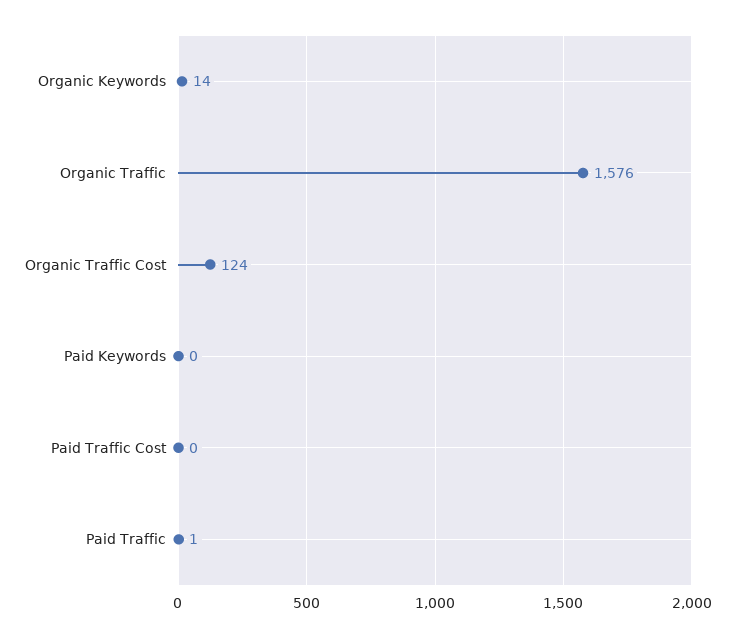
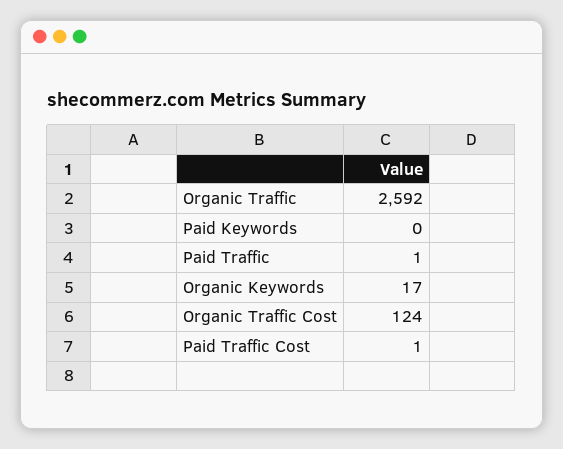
  {
-   "Organic Keywords": 14,
+   "Organic Keywords": 17,
-   "Organic Traffic": 1576,
+   "Organic Traffic": 2592,
    "Organic Traffic Cost": 124,
    "Paid Keywords": 0,
-   "Paid Traffic Cost": 0,
+   "Paid Traffic Cost": 1,
    "Paid Traffic": 1
  }

